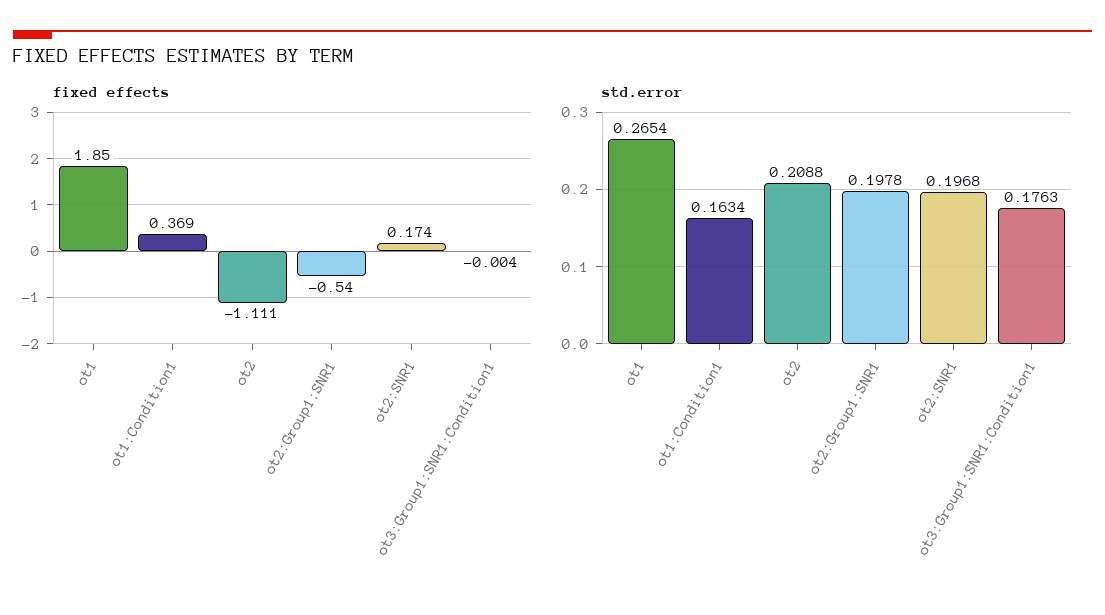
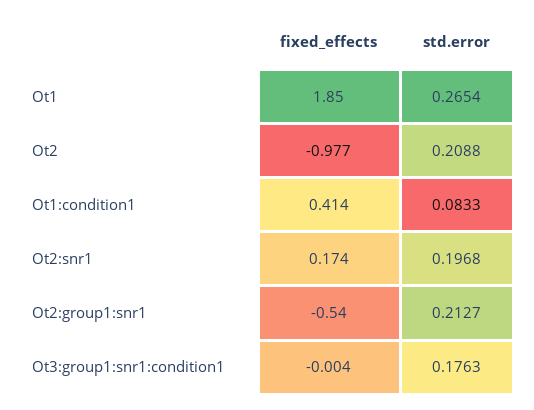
  {
    "fixed effects": {
      "ot1": 1.85,
-     "ot1:Condition1": 0.369,
+     "ot1:Condition1": 0.414,
-     "ot2": -1.111,
+     "ot2": -0.977,
      "ot2:Group1:SNR1": -0.54,
      "ot2:SNR1": 0.174,
      "ot3:Group1:SNR1:Condition1": -0.004
    },
    "std.error": {
      "ot1": 0.2654,
-     "ot1:Condition1": 0.1634,
+     "ot1:Condition1": 0.0833,
      "ot2": 0.2088,
-     "ot2:Group1:SNR1": 0.1978,
+     "ot2:Group1:SNR1": 0.2127,
      "ot2:SNR1": 0.1968,
      "ot3:Group1:SNR1:Condition1": 0.1763
    }
  }

